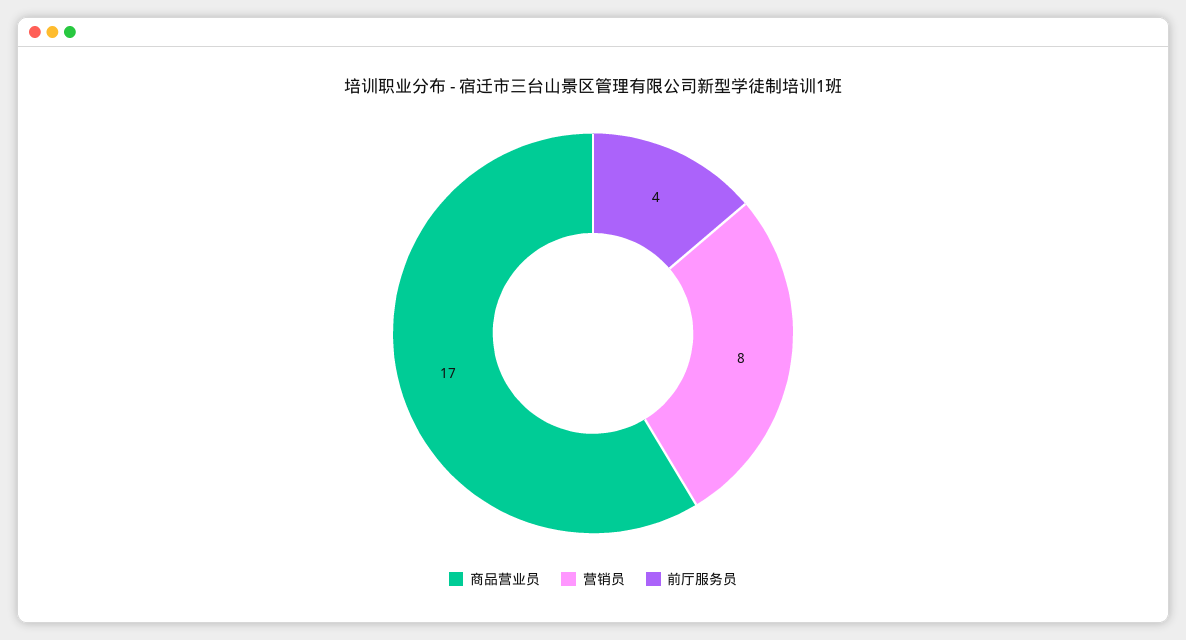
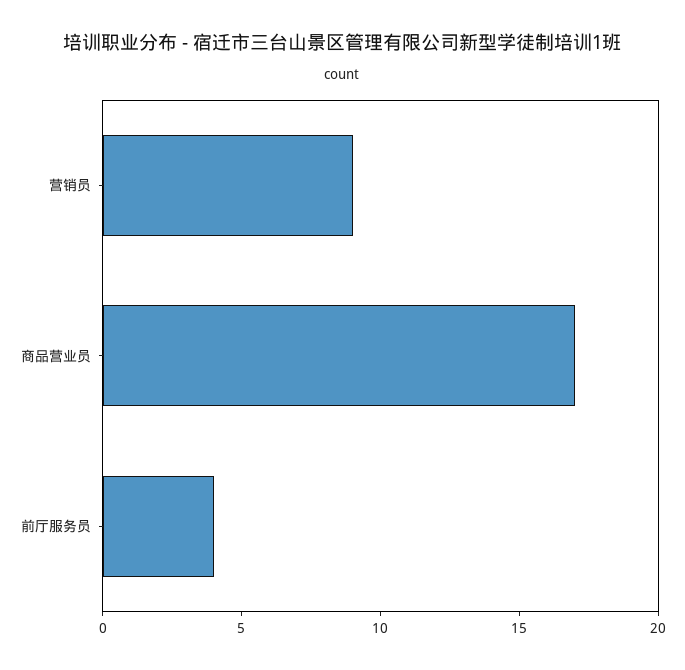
  {
    "商品营业员": 17,
-   "营销员": 8,
+   "营销员": 9,
    "前厅服务员": 4
  }

